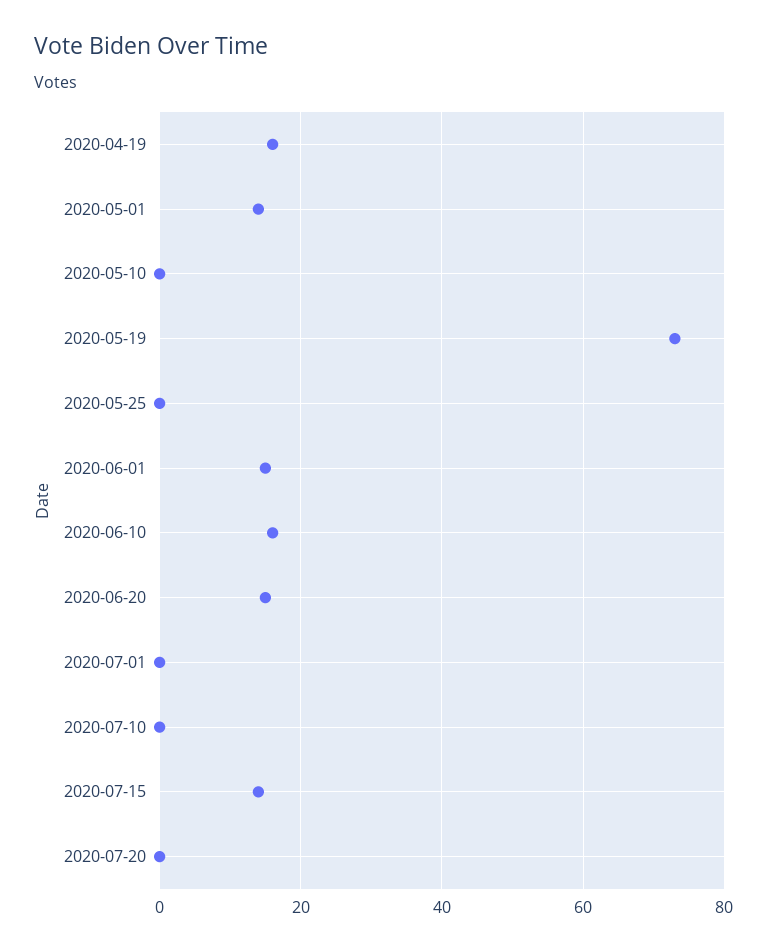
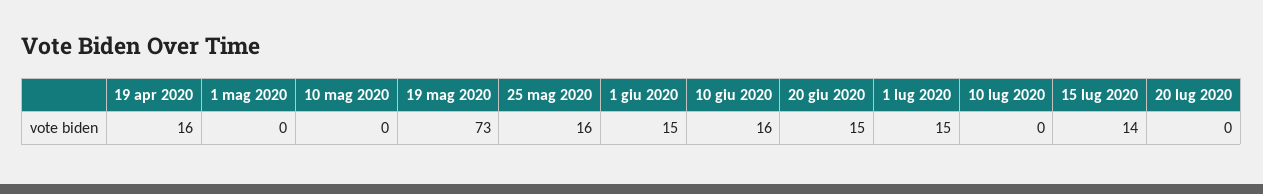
  {
    "2020-04-19": 16,
-   "2020-05-01": 15,
+   "2020-05-01": 0,
    "2020-05-10": 0,
    "2020-05-19": 73,
-   "2020-05-25": 0,
+   "2020-05-25": 16,
    "2020-06-01": 15,
    "2020-06-10": 16,
    "2020-06-20": 15,
-   "2020-07-01": 0,
+   "2020-07-01": 15,
    "2020-07-10": 0,
    "2020-07-15": 14,
    "2020-07-20": 0
  }

